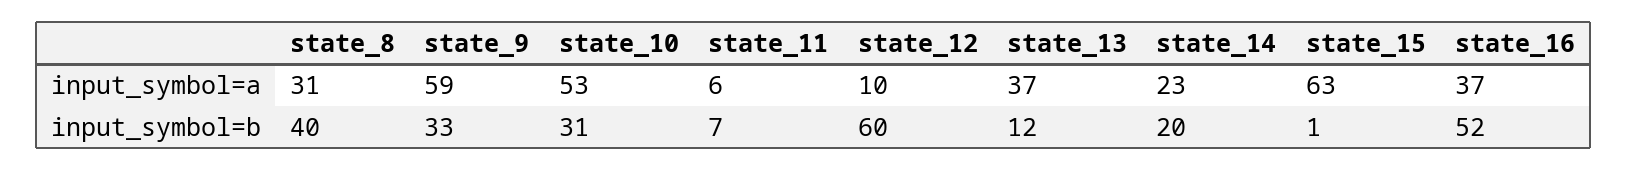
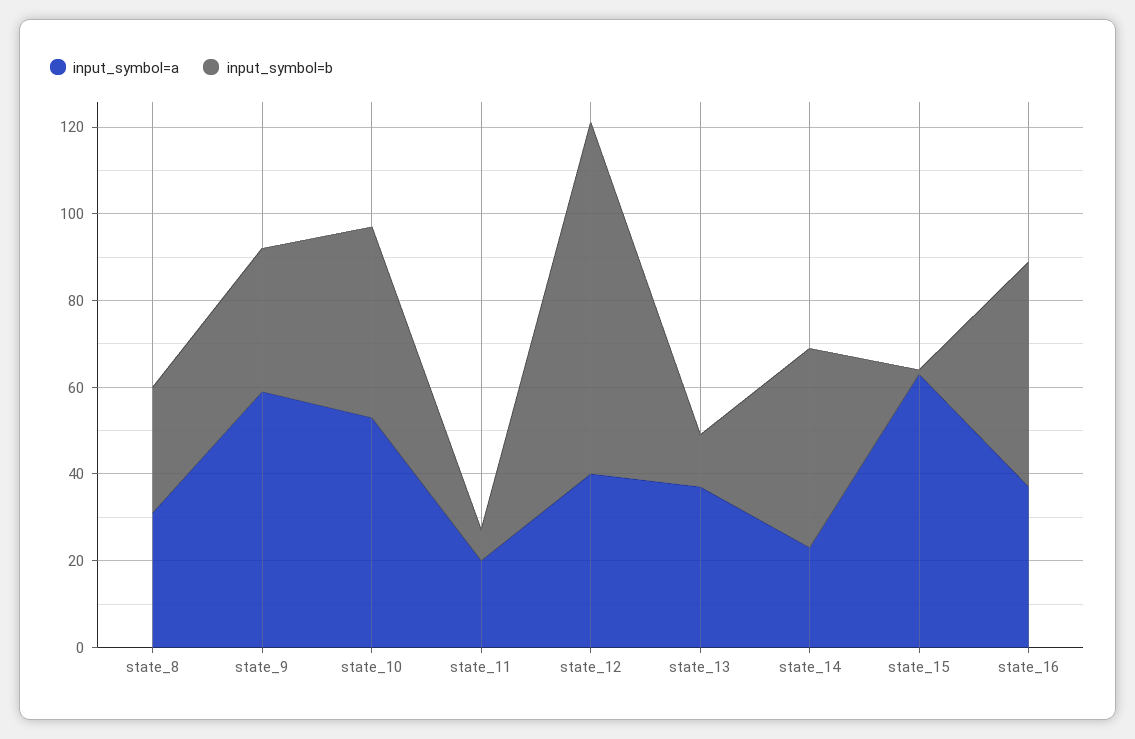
  {
    "input_symbol=a": {
      "state_8": 31,
      "state_9": 59,
      "state_10": 53,
-     "state_11": 6,
+     "state_11": 20,
-     "state_12": 10,
+     "state_12": 40,
      "state_13": 37,
      "state_14": 23,
      "state_15": 63,
      "state_16": 37
    },
    "input_symbol=b": {
-     "state_8": 40,
+     "state_8": 30,
      "state_9": 33,
-     "state_10": 31,
+     "state_10": 45,
      "state_11": 7,
-     "state_12": 60,
+     "state_12": 80,
      "state_13": 12,
-     "state_14": 20,
+     "state_14": 45,
      "state_15": 1,
      "state_16": 52
    }
  }

